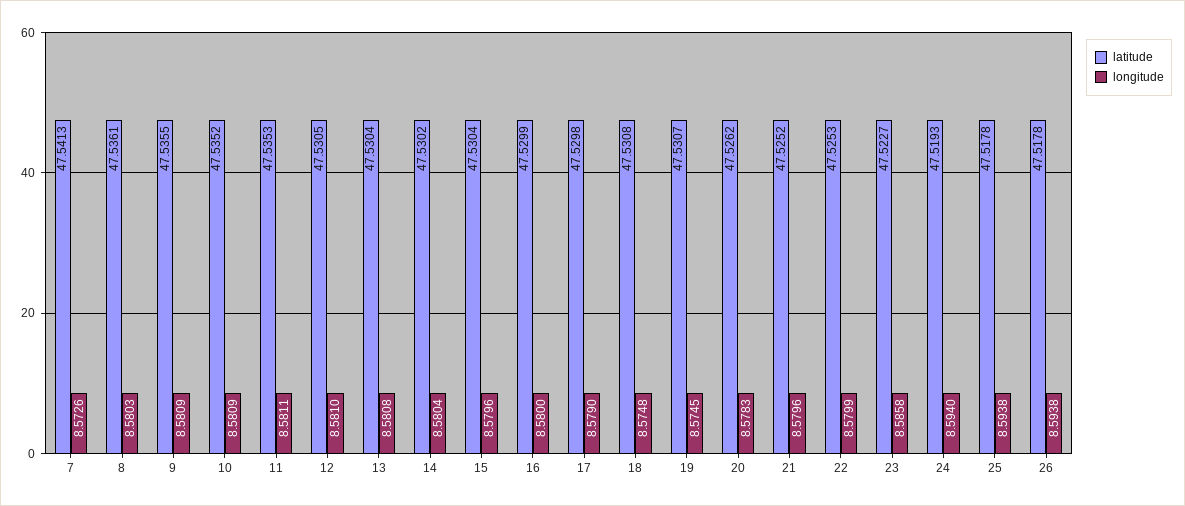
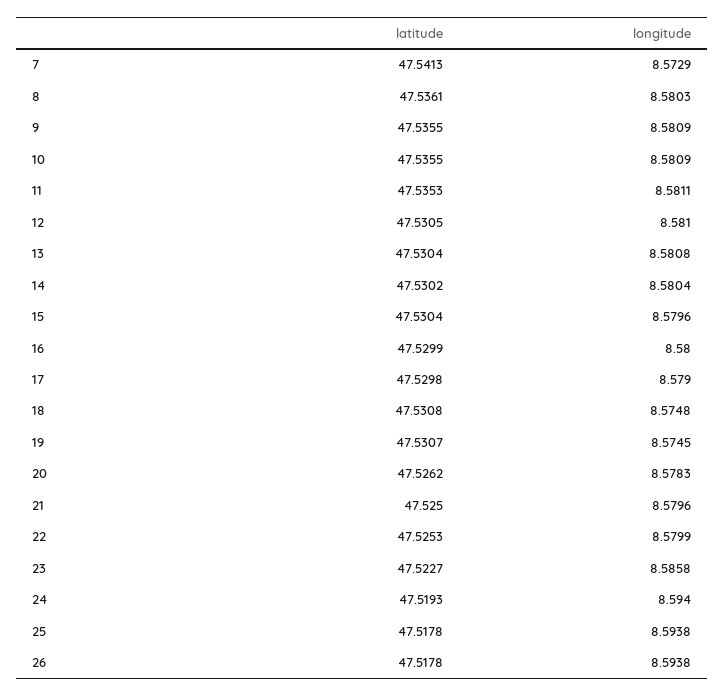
  {
    "latitude": {
      "7": 47.5413,
      "8": 47.5361,
      "9": 47.5355,
-     "10": 47.5352,
+     "10": 47.5355,
      "11": 47.5353,
      "12": 47.5305,
      "13": 47.5304,
      "14": 47.5302,
      "15": 47.5304,
      "16": 47.5299,
      "17": 47.5298,
      "18": 47.5308,
      "19": 47.5307,
      "20": 47.5262,
-     "21": 47.5252,
+     "21": 47.525,
      "22": 47.5253,
      "23": 47.5227,
      "24": 47.5193,
      "25": 47.5178,
      "26": 47.5178
    },
    "longitude": {
-     "7": 8.5726,
+     "7": 8.5729,
      "8": 8.5803,
      "9": 8.5809,
      "10": 8.5809,
      "11": 8.5811,
      "12": 8.581,
      "13": 8.5808,
      "14": 8.5804,
      "15": 8.5796,
      "16": 8.58,
      "17": 8.579,
      "18": 8.5748,
      "19": 8.5745,
      "20": 8.5783,
      "21": 8.5796,
      "22": 8.5799,
      "23": 8.5858,
      "24": 8.594,
      "25": 8.5938,
      "26": 8.5938
    }
  }

